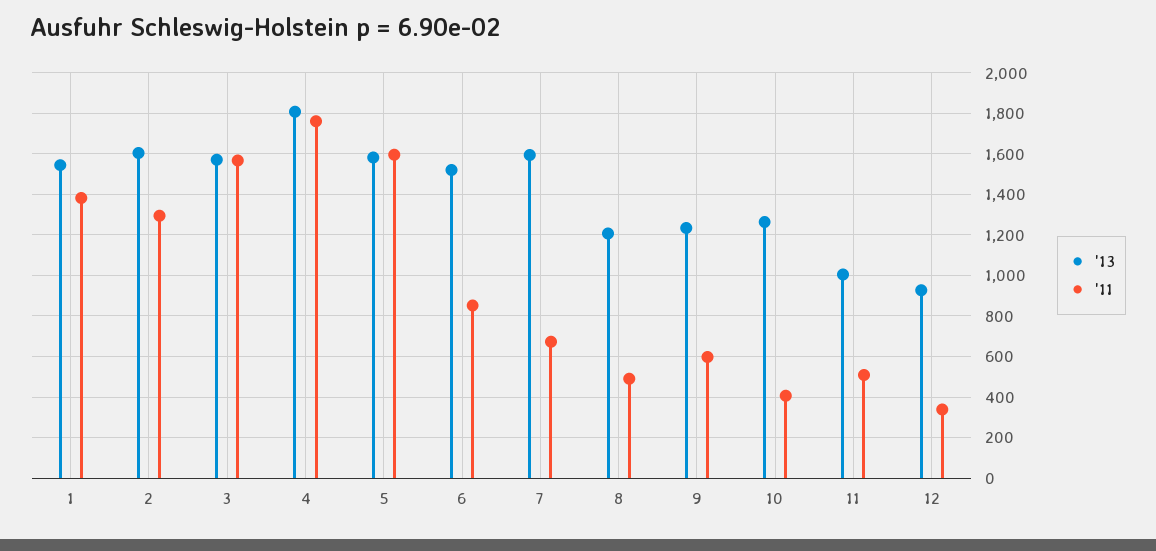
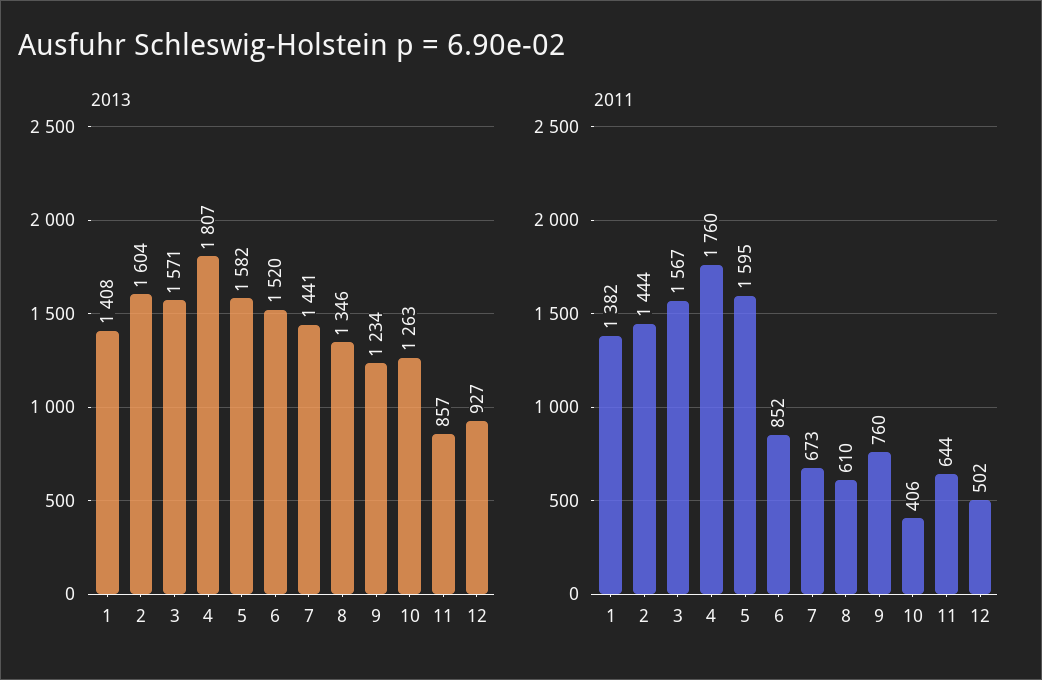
  {
    "'13": {
-     "1": 1550,
+     "1": 1408,
      "2": 1604,
      "3": 1571,
      "4": 1807,
      "5": 1582,
      "6": 1520,
-     "7": 1600,
+     "7": 1441,
-     "8": 1200,
+     "8": 1346,
      "9": 1234,
      "10": 1263,
-     "11": 1000,
+     "11": 857,
      "12": 927
    },
    "'11": {
      "1": 1382,
-     "2": 1300,
+     "2": 1444,
      "3": 1567,
      "4": 1760,
      "5": 1595,
      "6": 852,
      "7": 673,
-     "8": 500,
+     "8": 610,
-     "9": 600,
+     "9": 760,
      "10": 406,
-     "11": 500,
+     "11": 644,
-     "12": 350
+     "12": 502
    }
  }

